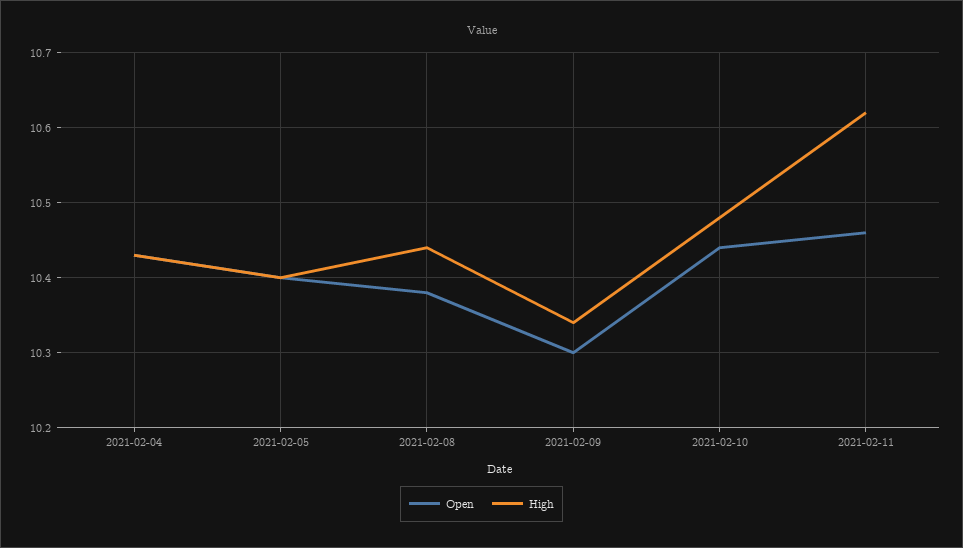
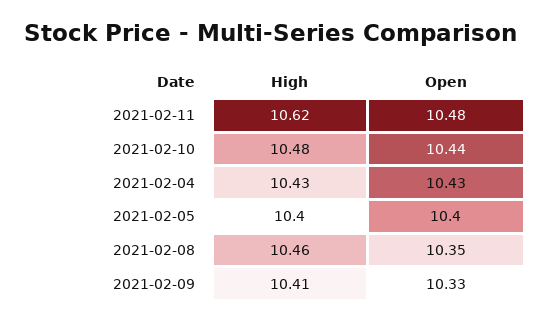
  {
    "Open": {
      "2021-02-04": 10.43,
      "2021-02-05": 10.4,
-     "2021-02-08": 10.38,
+     "2021-02-08": 10.35,
-     "2021-02-09": 10.3,
+     "2021-02-09": 10.33,
      "2021-02-10": 10.44,
-     "2021-02-11": 10.46
+     "2021-02-11": 10.48
    },
    "High": {
      "2021-02-04": 10.43,
      "2021-02-05": 10.4,
-     "2021-02-08": 10.44,
+     "2021-02-08": 10.46,
-     "2021-02-09": 10.34,
+     "2021-02-09": 10.41,
      "2021-02-10": 10.48,
      "2021-02-11": 10.62
    }
  }

